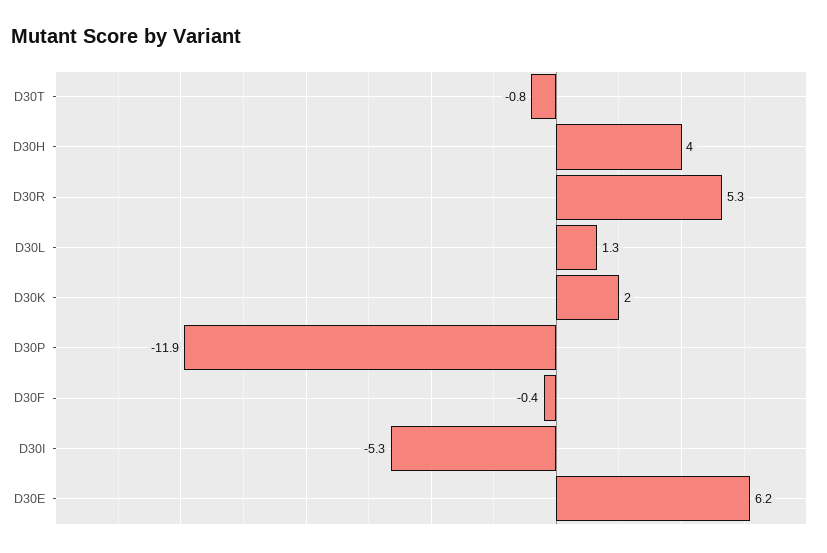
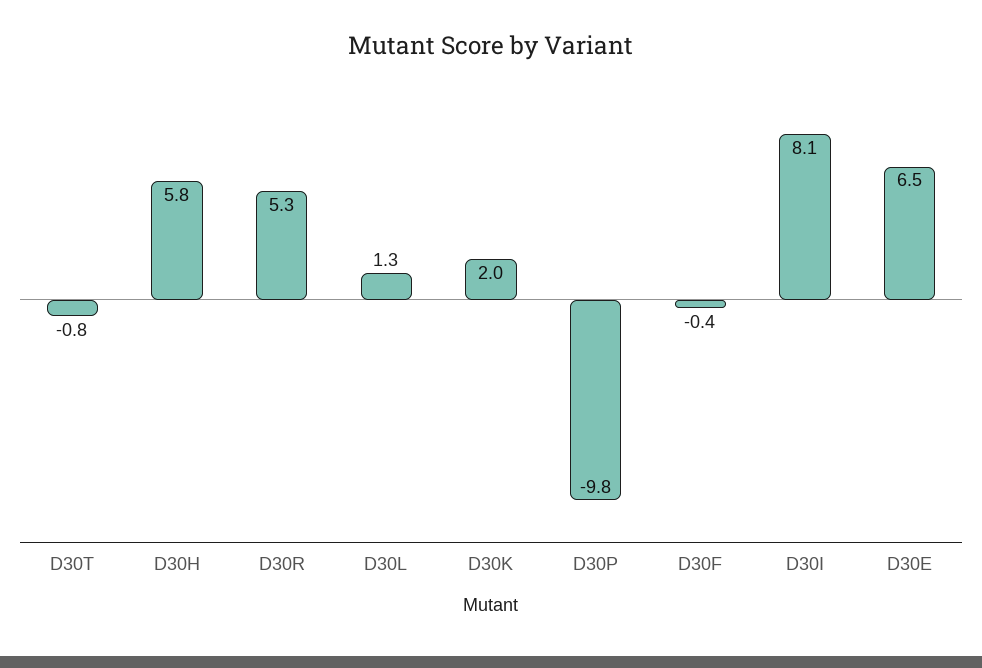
  {
    "D30T": -0.8,
-   "D30H": 4,
+   "D30H": 5.8,
    "D30R": 5.3,
    "D30L": 1.3,
    "D30K": 2,
-   "D30P": -11.9,
+   "D30P": -9.8,
    "D30F": -0.4,
-   "D30I": -5.3,
+   "D30I": 8.1,
-   "D30E": 6.2
+   "D30E": 6.5
  }

